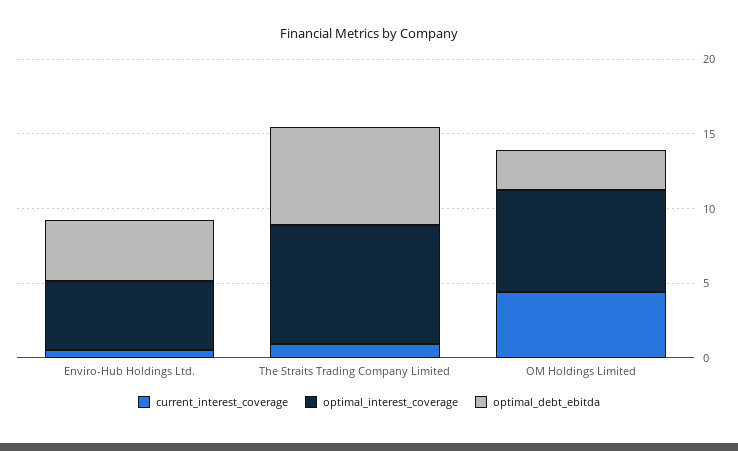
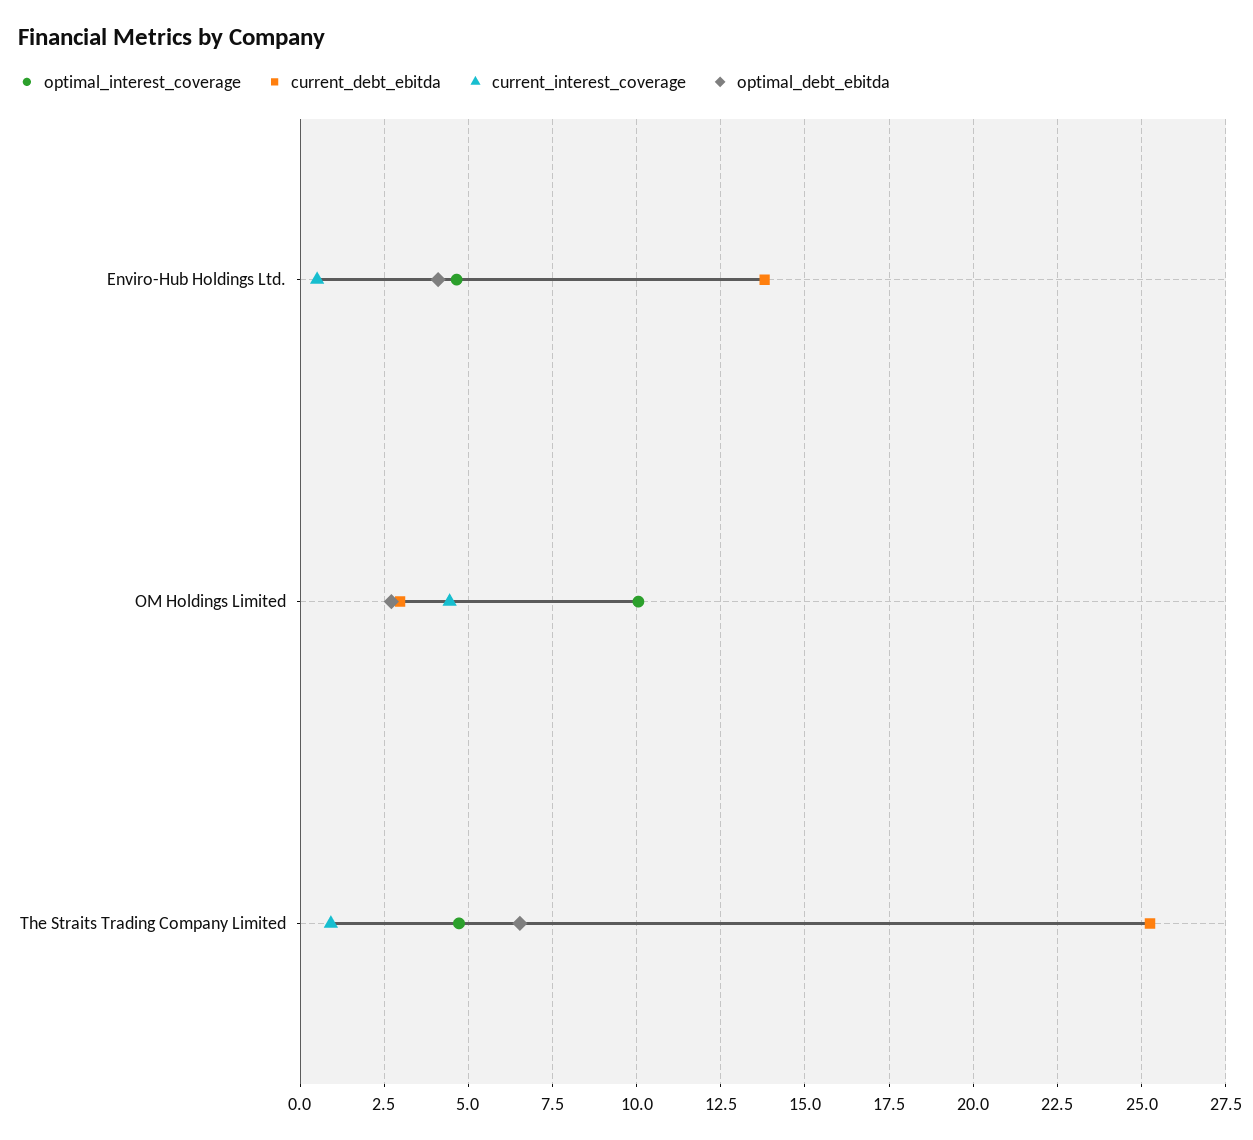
  {
    "current_interest_coverage": {
      "Enviro-Hub Holdings Ltd.": 0.5,
      "The Straits Trading Company Limited": 1,
      "OM Holdings Limited": 4.5
    },
    "optimal_interest_coverage": {
      "Enviro-Hub Holdings Ltd.": 4.75,
-     "The Straits Trading Company Limited": 8,
+     "The Straits Trading Company Limited": 4.75,
-     "OM Holdings Limited": 7
+     "OM Holdings Limited": 10
    },
    "optimal_debt_ebitda": {
      "Enviro-Hub Holdings Ltd.": 4,
      "The Straits Trading Company Limited": 6.5,
      "OM Holdings Limited": 2.75
-   }
+   },
+   "current_debt_ebitda": {
+     "Enviro-Hub Holdings Ltd.": 13.75,
+     "OM Holdings Limited": 3,
+     "The Straits Trading Company Limited": 25.25
+   }
  }

